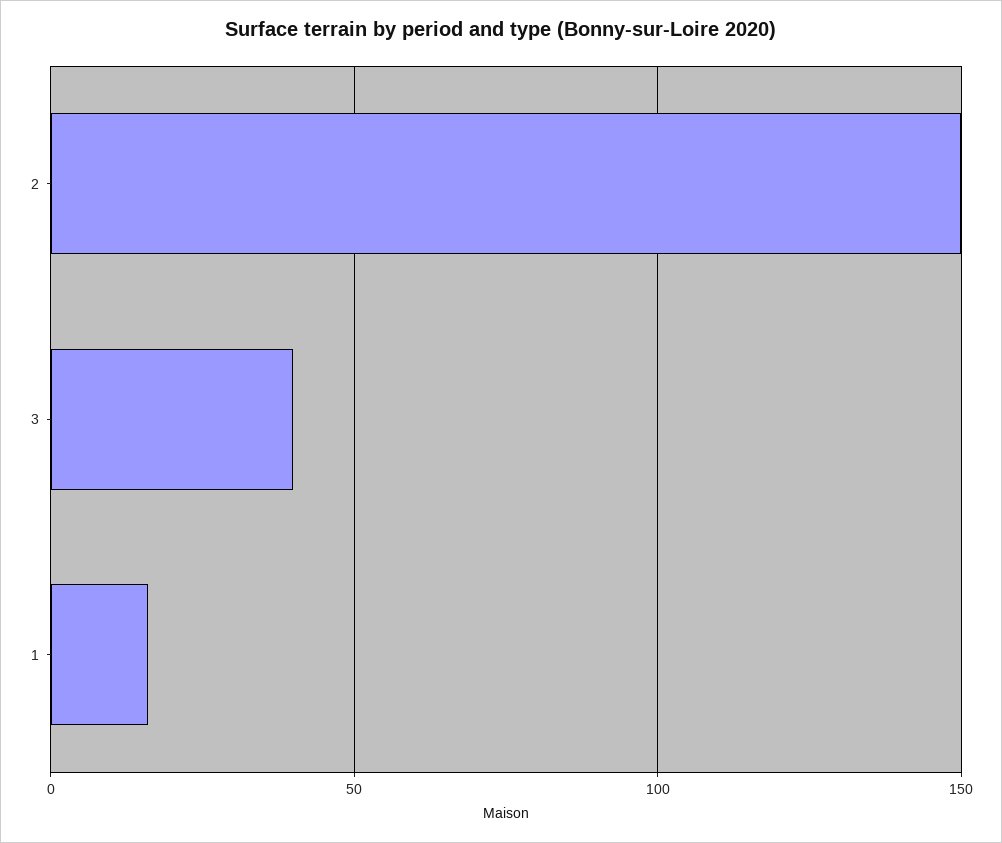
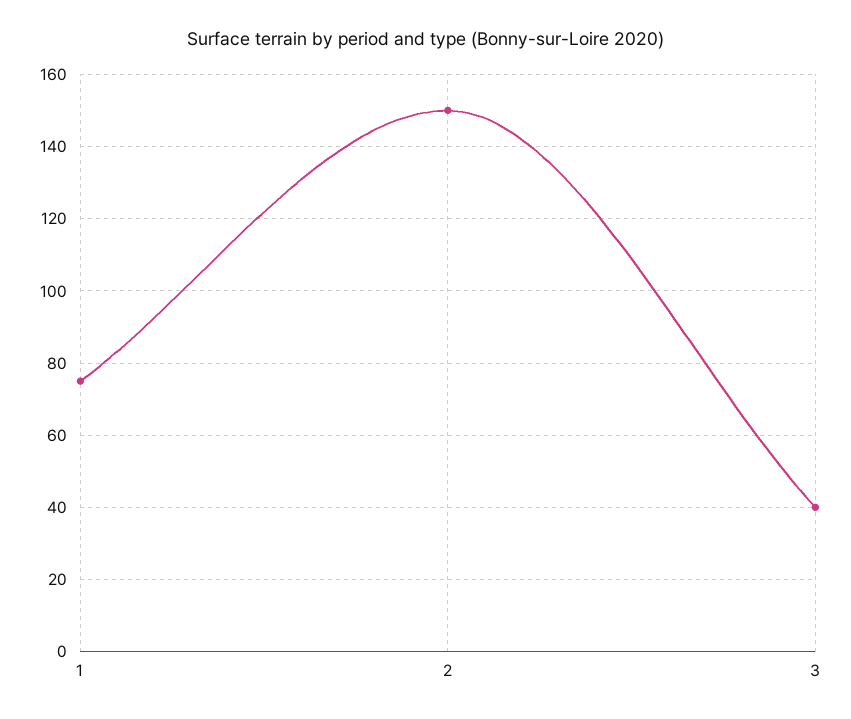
  {
    "2": 150,
    "3": 40,
-   "1": 15
+   "1": 75
  }

